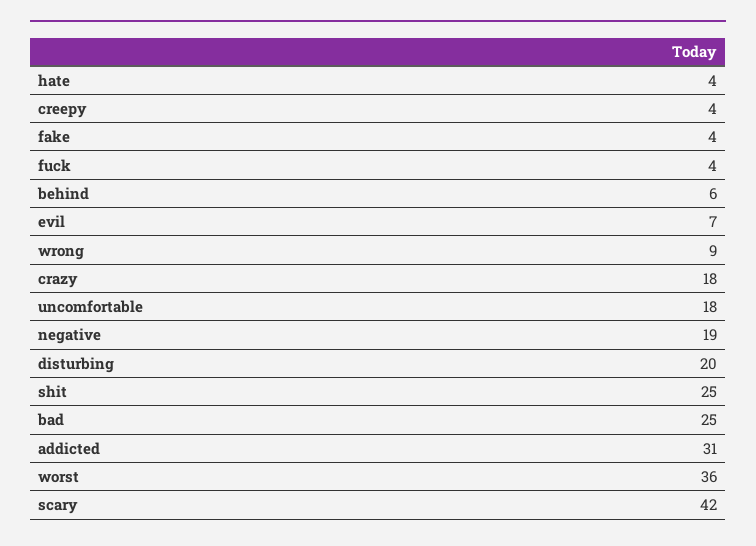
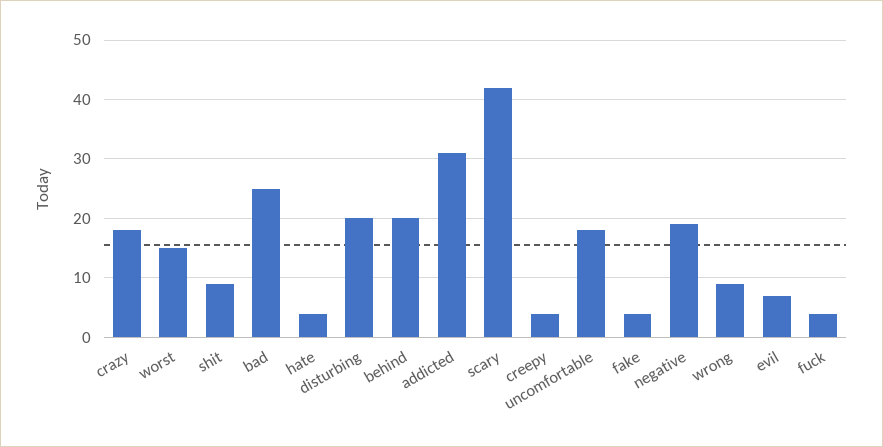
  {
    "hate": 4,
    "creepy": 4,
    "fake": 4,
    "fuck": 4,
-   "behind": 6,
+   "behind": 20,
    "evil": 7,
    "wrong": 9,
    "crazy": 18,
    "uncomfortable": 18,
    "negative": 19,
    "disturbing": 20,
-   "shit": 25,
+   "shit": 10,
    "bad": 25,
    "addicted": 31,
-   "worst": 36,
+   "worst": 15,
    "scary": 42
  }

